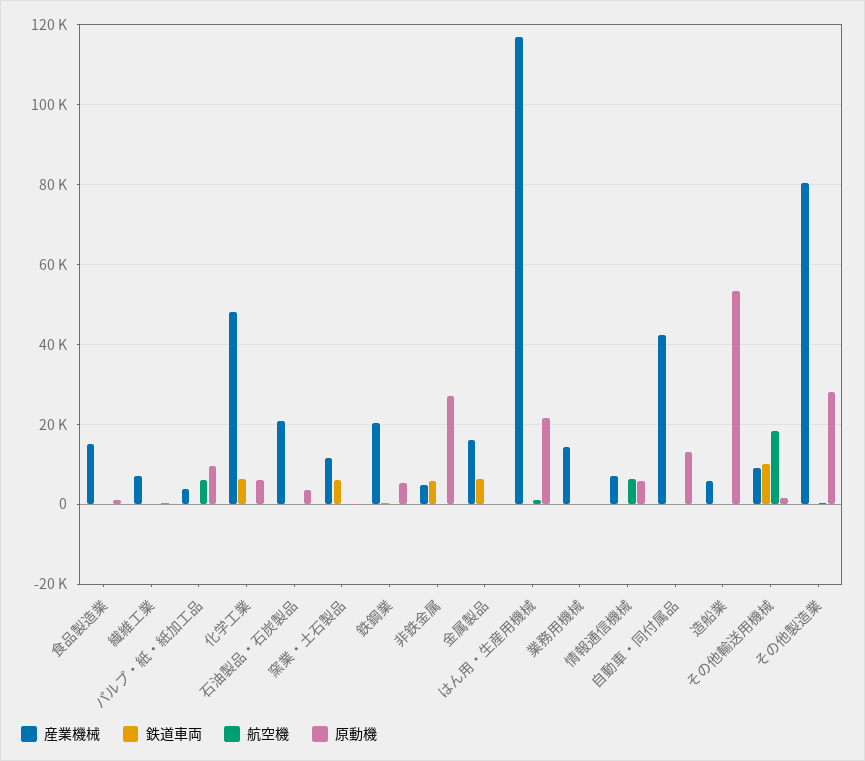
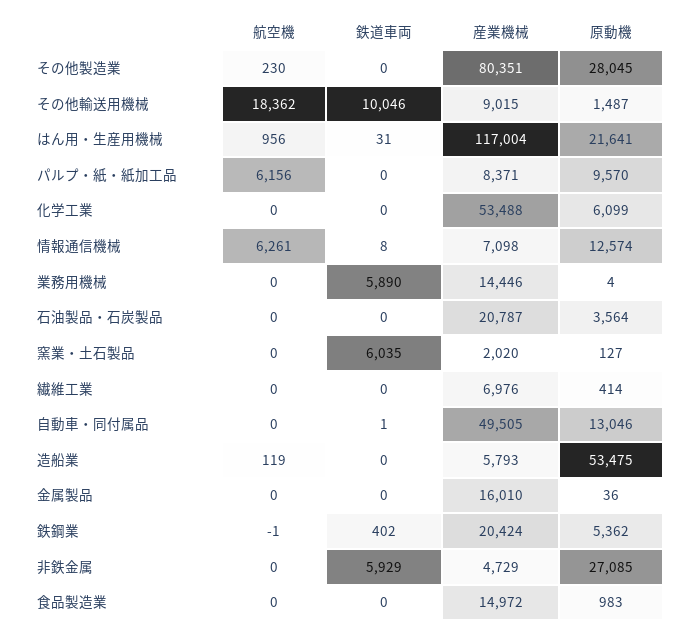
  {
    "産業機械": {
      "食品製造業": 14972,
      "繊維工業": 6976,
-     "パルプ・紙・紙加工品": 4000,
+     "パルプ・紙・紙加工品": 8371,
-     "化学工業": 48000,
+     "化学工業": 53488,
      "石油製品・石炭製品": 20787,
-     "窯業・土石製品": 12000,
+     "窯業・土石製品": 2020,
      "鉄鋼業": 20424,
      "非鉄金属": 4729,
      "金属製品": 16010,
      "はん用・生産用機械": 117004,
      "業務用機械": 14446,
      "情報通信機械": 7098,
-     "自動車・同付属品": 42000,
+     "自動車・同付属品": 49505,
      "造船業": 5793,
      "その他輸送用機械": 9015,
      "その他製造業": 80351
    },
    "鉄道車両": {
      "食品製造業": 0,
      "繊維工業": 0,
      "パルプ・紙・紙加工品": 0,
-     "化学工業": 6000,
+     "化学工業": 0,
      "石油製品・石炭製品": 0,
      "窯業・土石製品": 6035,
      "鉄鋼業": 402,
      "非鉄金属": 5929,
-     "金属製品": 6000,
+     "金属製品": 0,
      "はん用・生産用機械": 31,
-     "業務用機械": 0,
+     "業務用機械": 5890,
      "情報通信機械": 8,
      "自動車・同付属品": 1,
      "造船業": 0,
      "その他輸送用機械": 10046,
      "その他製造業": 0
    },
    "航空機": {
      "食品製造業": 0,
      "繊維工業": 0,
      "パルプ・紙・紙加工品": 6156,
      "化学工業": 0,
      "石油製品・石炭製品": 0,
      "窯業・土石製品": 0,
      "鉄鋼業": -1,
      "非鉄金属": 0,
      "金属製品": 0,
      "はん用・生産用機械": 956,
      "業務用機械": 0,
      "情報通信機械": 6261,
      "自動車・同付属品": 0,
      "造船業": 119,
      "その他輸送用機械": 18362,
      "その他製造業": 230
    },
    "原動機": {
      "食品製造業": 983,
      "繊維工業": 414,
      "パルプ・紙・紙加工品": 9570,
      "化学工業": 6099,
      "石油製品・石炭製品": 3564,
      "窯業・土石製品": 127,
      "鉄鋼業": 5362,
      "非鉄金属": 27085,
      "金属製品": 36,
      "はん用・生産用機械": 21641,
      "業務用機械": 4,
-     "情報通信機械": 6000,
+     "情報通信機械": 12574,
      "自動車・同付属品": 13046,
      "造船業": 53475,
      "その他輸送用機械": 1487,
      "その他製造業": 28045
    }
  }

